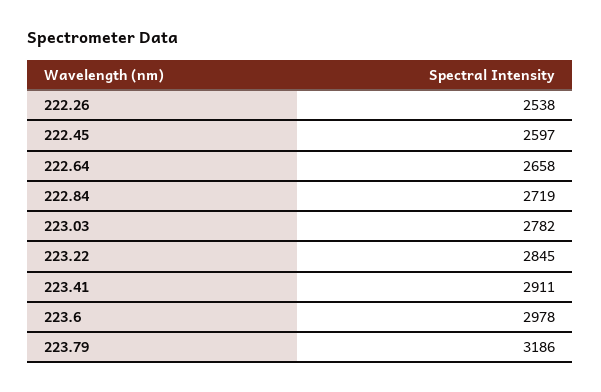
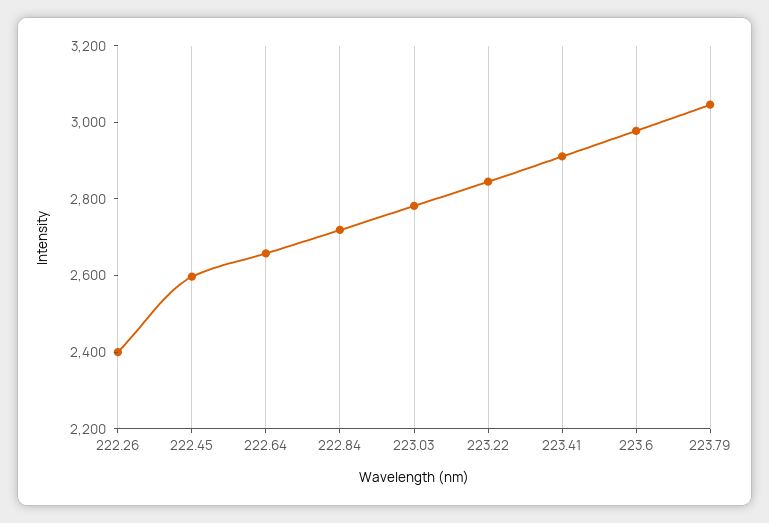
  {
-   "222.26": 2538,
+   "222.26": 2400,
    "222.45": 2597,
    "222.64": 2658,
    "222.84": 2719,
    "223.03": 2782,
    "223.22": 2845,
    "223.41": 2911,
    "223.6": 2978,
-   "223.79": 3186
+   "223.79": 3050
  }

